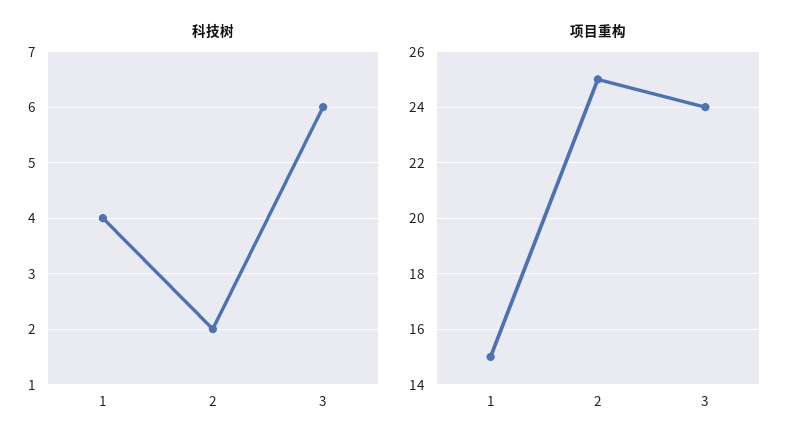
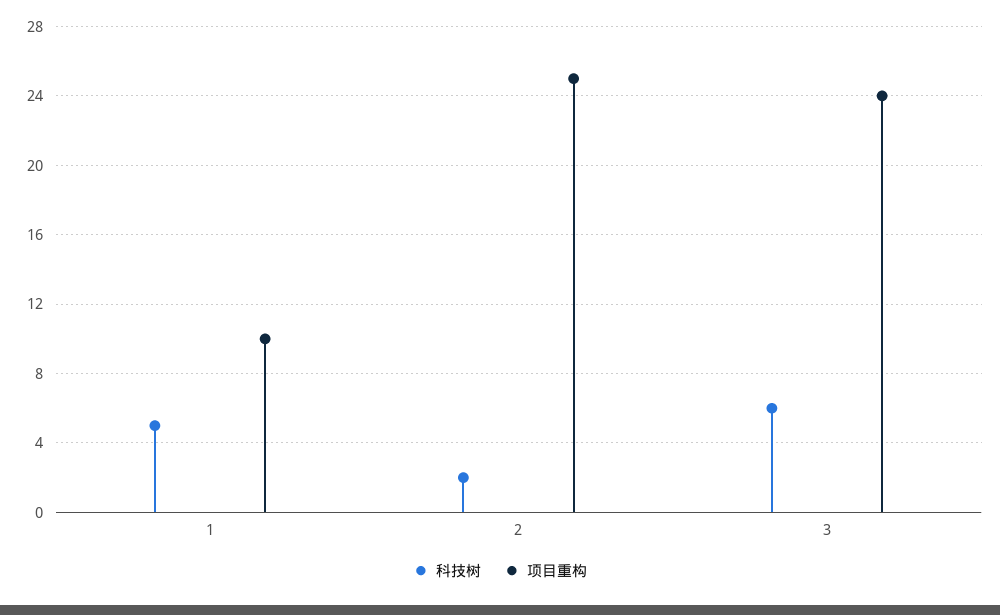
  {
    "科技树": {
-     "1": 4,
+     "1": 5,
      "2": 2,
      "3": 6
    },
    "项目重构": {
-     "1": 15,
+     "1": 10,
      "2": 25,
      "3": 24
    }
  }

